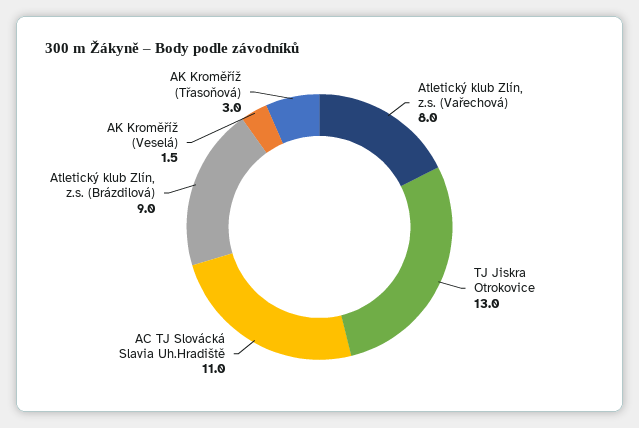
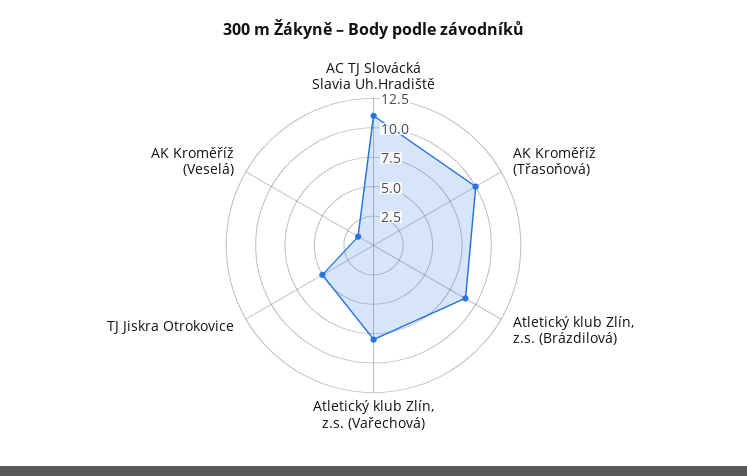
  {
    "Atletický klub Zlín, z.s. (Vařechová)": 8,
-   "TJ Jiskra Otrokovice": 13,
+   "TJ Jiskra Otrokovice": 5,
    "AC TJ Slovácká Slavia Uh.Hradiště": 11,
    "Atletický klub Zlín, z.s. (Brázdilová)": 9,
    "AK Kroměříž (Veselá)": 1.5,
-   "AK Kroměříž (Třasoňová)": 3
+   "AK Kroměříž (Třasoňová)": 10
  }

